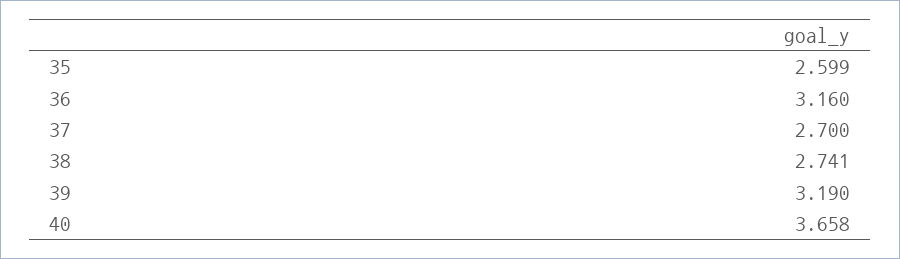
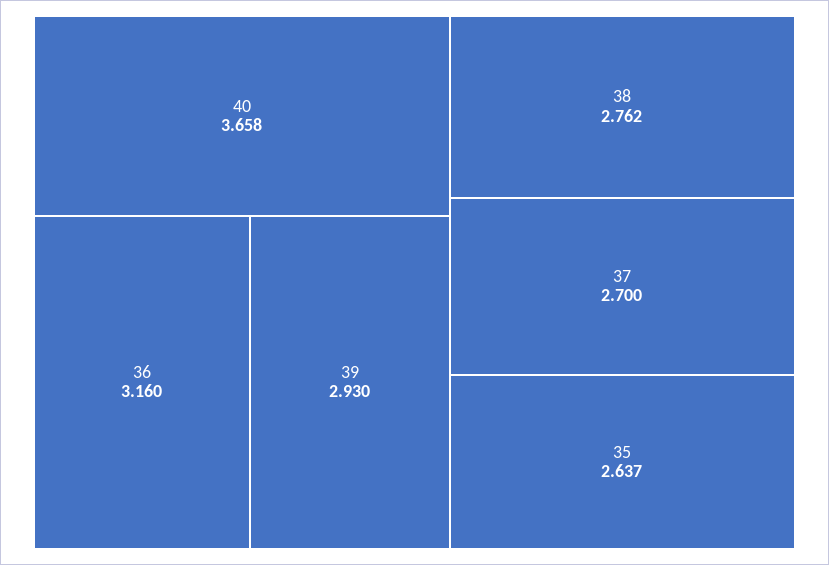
  {
-   "35": 2.599,
+   "35": 2.637,
    "36": 3.16,
    "37": 2.7,
-   "38": 2.741,
+   "38": 2.762,
-   "39": 3.19,
+   "39": 2.93,
    "40": 3.658
  }

